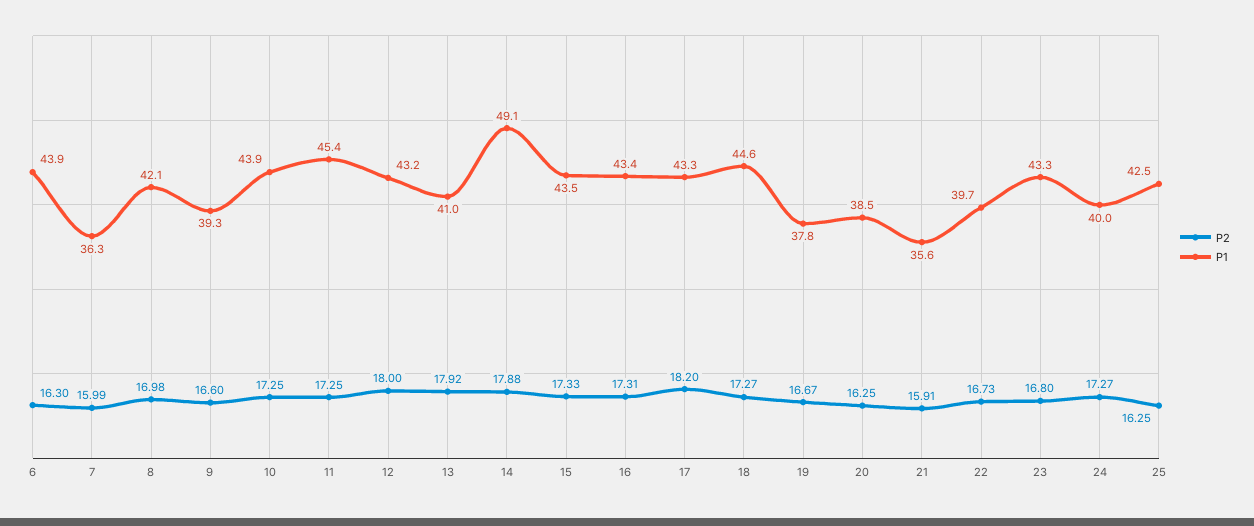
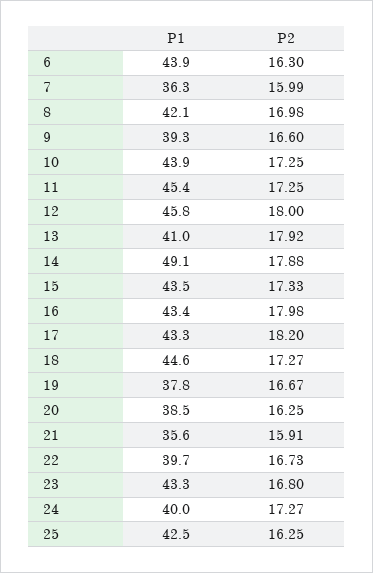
  {
    "P2": {
      "6": 16.3,
      "7": 15.99,
      "8": 16.98,
      "9": 16.6,
      "10": 17.25,
      "11": 17.25,
      "12": 18,
      "13": 17.92,
      "14": 17.88,
      "15": 17.33,
-     "16": 17.31,
+     "16": 17.98,
      "17": 18.2,
      "18": 17.27,
      "19": 16.67,
      "20": 16.25,
      "21": 15.91,
      "22": 16.73,
      "23": 16.8,
      "24": 17.27,
      "25": 16.25
    },
    "P1": {
      "6": 43.9,
      "7": 36.3,
      "8": 42.1,
      "9": 39.3,
      "10": 43.9,
      "11": 45.4,
-     "12": 43.2,
+     "12": 45.8,
      "13": 41,
      "14": 49.1,
      "15": 43.5,
      "16": 43.4,
      "17": 43.3,
      "18": 44.6,
      "19": 37.8,
      "20": 38.5,
      "21": 35.6,
      "22": 39.7,
      "23": 43.3,
      "24": 40,
      "25": 42.5
    }
  }

